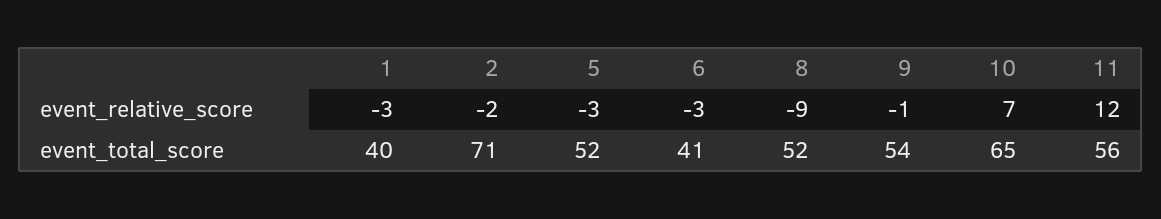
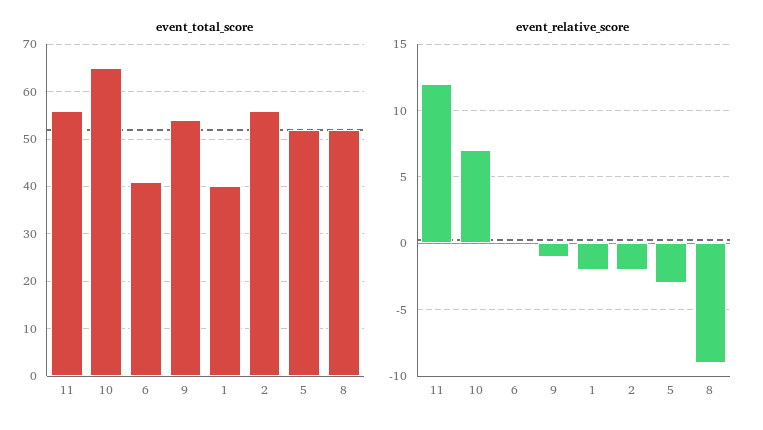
  {
    "event_relative_score": {
-     "1": -3,
+     "1": -2,
      "2": -2,
      "5": -3,
-     "6": -3,
+     "6": 0,
      "8": -9,
      "9": -1,
      "10": 7,
      "11": 12
    },
    "event_total_score": {
      "1": 40,
-     "2": 71,
+     "2": 55,
      "5": 52,
      "6": 41,
      "8": 52,
      "9": 54,
      "10": 65,
      "11": 56
    }
  }

